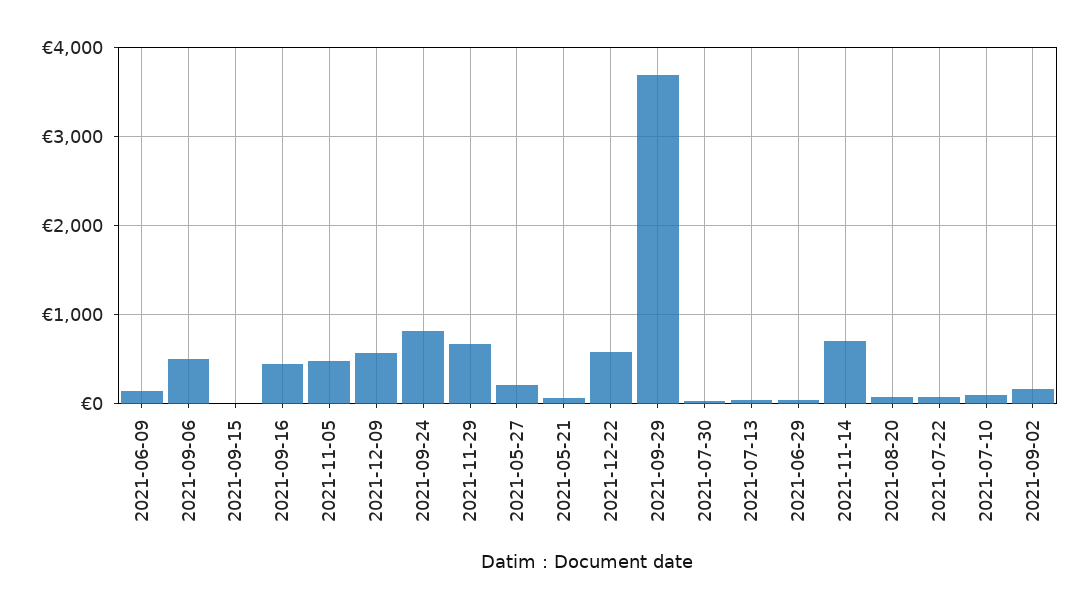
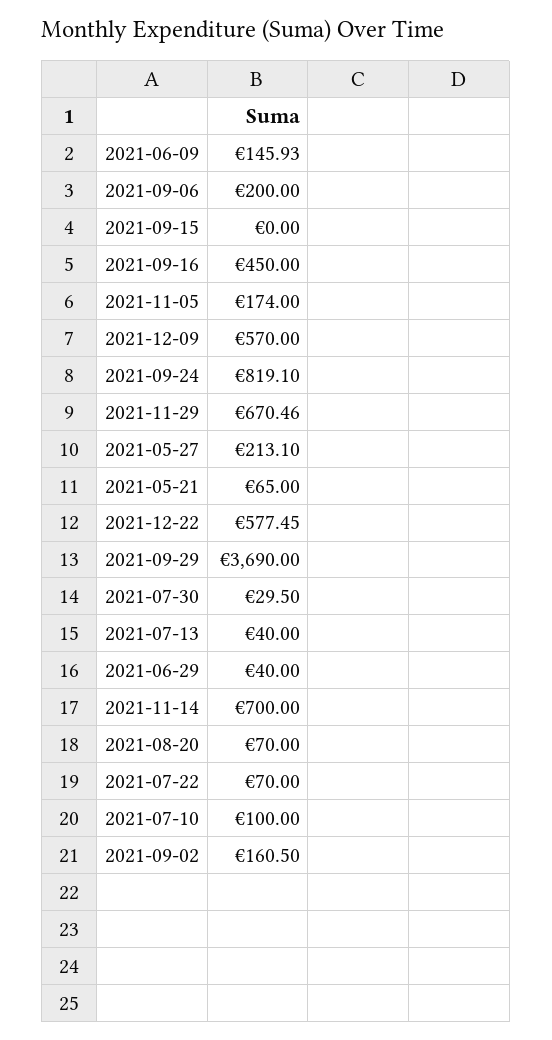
  {
    "2021-06-09": 145.93,
-   "2021-09-06": 500,
+   "2021-09-06": 200,
    "2021-09-15": 0,
    "2021-09-16": 450,
-   "2021-11-05": 500,
+   "2021-11-05": 174,
    "2021-12-09": 570,
    "2021-09-24": 819.1,
    "2021-11-29": 670.46,
    "2021-05-27": 213.1,
    "2021-05-21": 65,
    "2021-12-22": 577.45,
    "2021-09-29": 3690,
    "2021-07-30": 29.5,
    "2021-07-13": 40,
    "2021-06-29": 40,
    "2021-11-14": 700,
    "2021-08-20": 70,
    "2021-07-22": 70,
    "2021-07-10": 100,
    "2021-09-02": 160.5
  }

